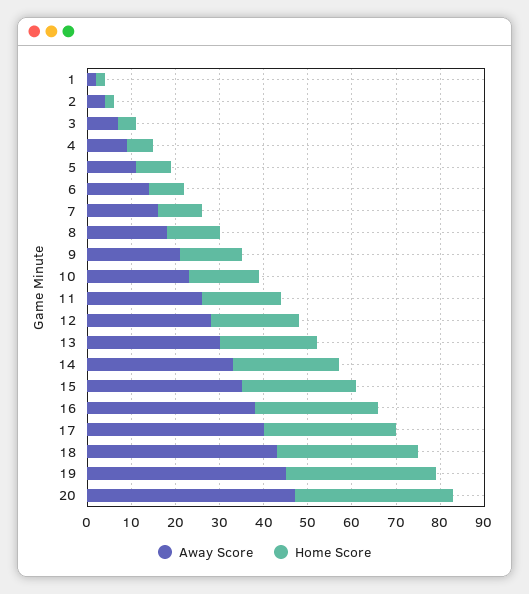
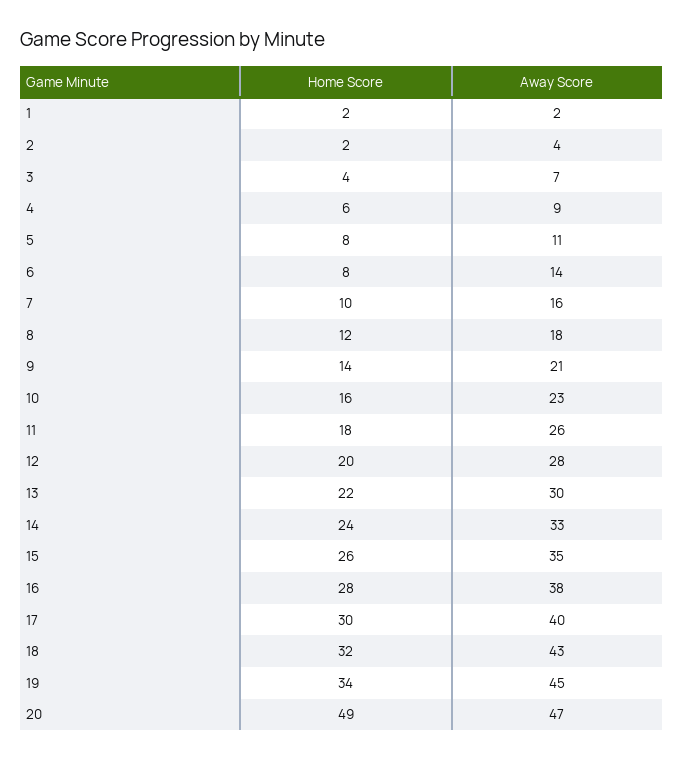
  {
    "Away Score": {
      "1": 2,
      "2": 4,
      "3": 7,
      "4": 9,
      "5": 11,
      "6": 14,
      "7": 16,
      "8": 18,
      "9": 21,
      "10": 23,
      "11": 26,
      "12": 28,
      "13": 30,
      "14": 33,
      "15": 35,
      "16": 38,
      "17": 40,
      "18": 43,
      "19": 45,
      "20": 47
    },
    "Home Score": {
      "1": 2,
      "2": 2,
      "3": 4,
      "4": 6,
      "5": 8,
      "6": 8,
      "7": 10,
      "8": 12,
      "9": 14,
      "10": 16,
      "11": 18,
      "12": 20,
      "13": 22,
      "14": 24,
      "15": 26,
      "16": 28,
      "17": 30,
      "18": 32,
      "19": 34,
-     "20": 35
+     "20": 49
    }
  }

